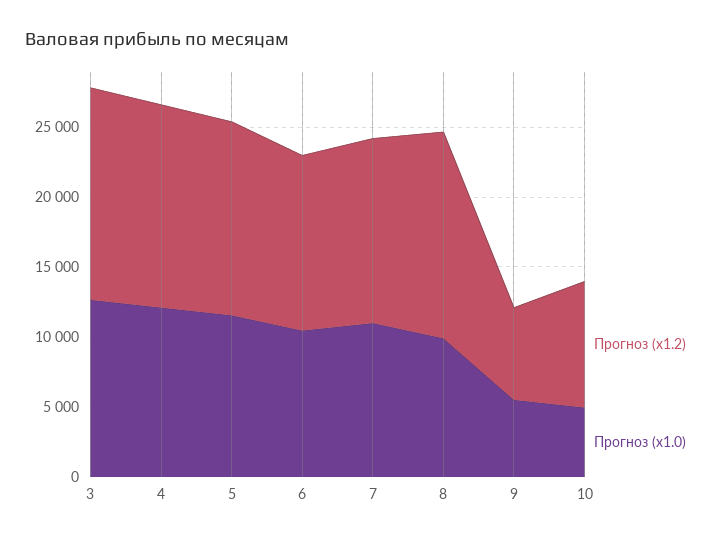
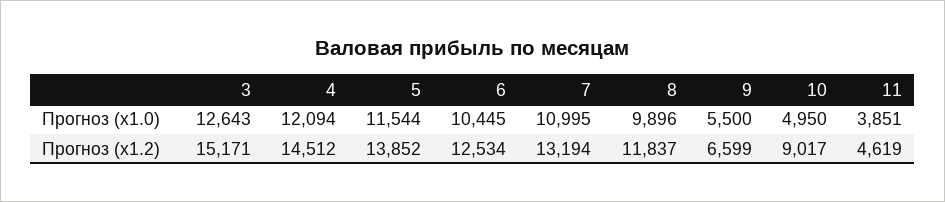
  {
    "Прогноз (x1.2)": {
      "3": 15171,
      "4": 14512,
      "5": 13852,
      "6": 12534,
      "7": 13194,
-     "8": 15000,
+     "8": 11837,
      "9": 6599,
-     "10": 9017
+     "10": 9017,
+     "11": 4619
    },
    "Прогноз (x1.0)": {
      "3": 12643,
      "4": 12094,
      "5": 11544,
      "6": 10445,
      "7": 10995,
      "8": 9896,
      "9": 5500,
-     "10": 4950
+     "10": 4950,
+     "11": 3851
    }
  }

